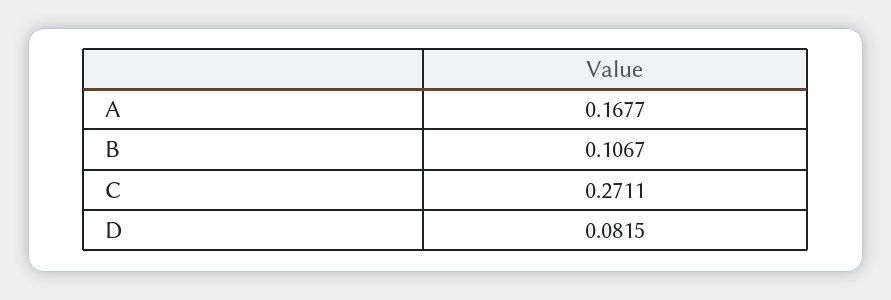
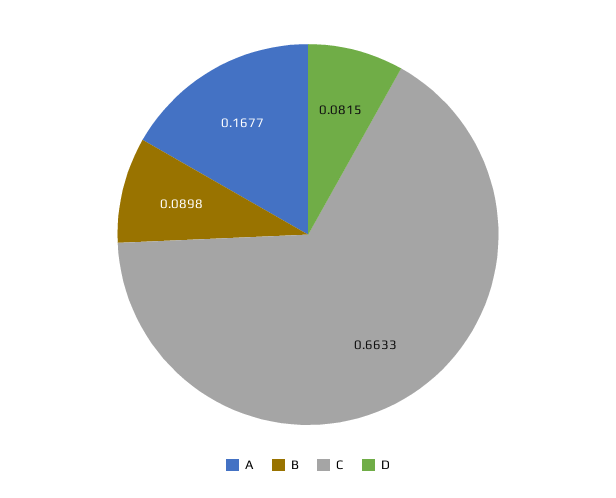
  {
    "A": 0.1677,
-   "B": 0.1067,
+   "B": 0.0898,
-   "C": 0.2711,
+   "C": 0.6633,
    "D": 0.0815
  }

